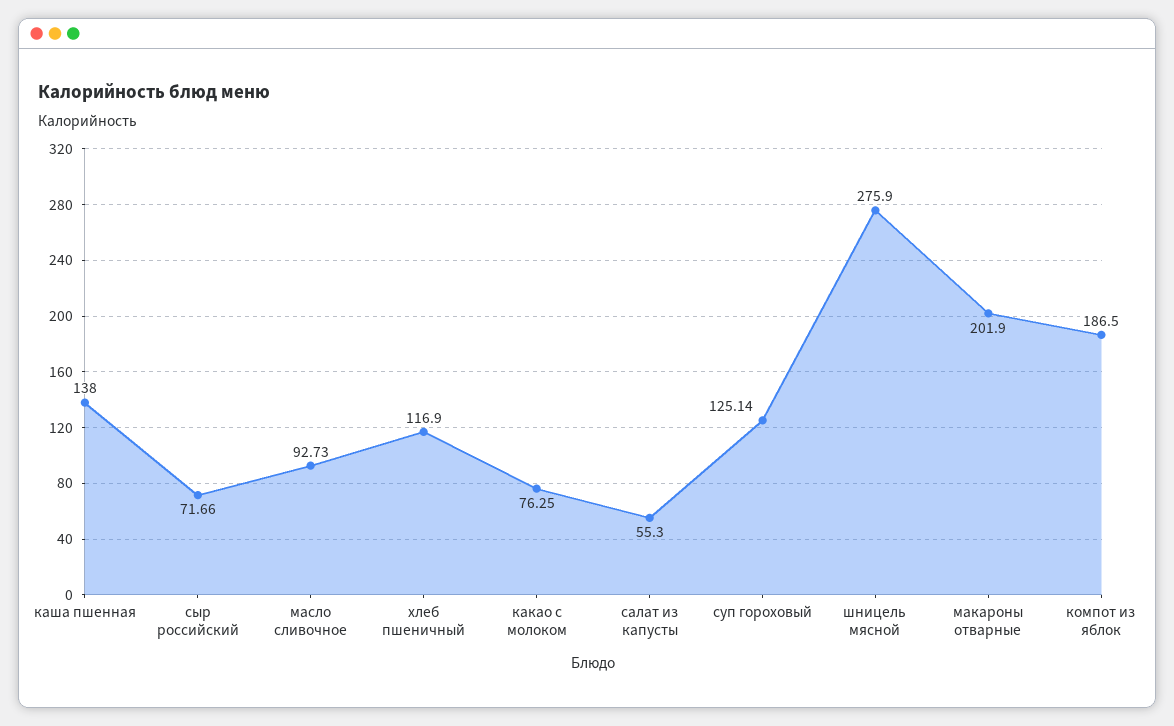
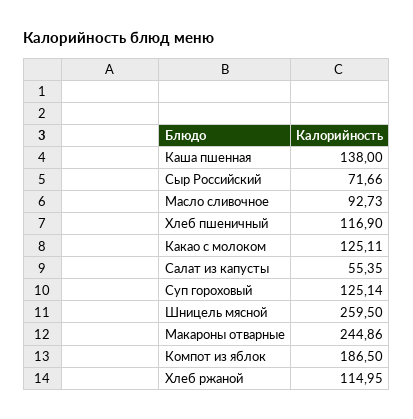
  {
    "каша пшенная": 138,
    "сыр российский": 71.66,
    "масло сливочное": 92.73,
    "хлеб пшеничный": 116.9,
-   "какао с молоком": 76.25,
+   "какао с молоком": 125.11,
-   "салат из капусты": 55.3,
+   "салат из капусты": 55.35,
    "суп гороховый": 125.14,
-   "шницель мясной": 275.9,
+   "шницель мясной": 259.5,
-   "макароны отварные": 201.9,
+   "макароны отварные": 244.86,
-   "компот из яблок": 186.5
+   "компот из яблок": 186.5,
+   "Хлеб ржаной": 114.95
  }

